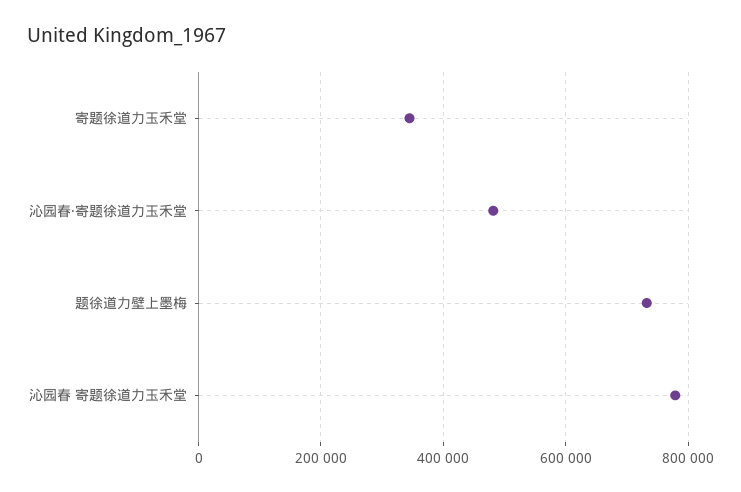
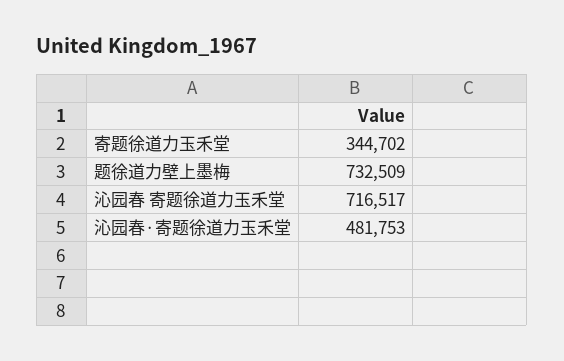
  {
    "寄题徐道力玉禾堂": 344702,
    "沁园春·寄题徐道力玉禾堂": 481753,
    "题徐道力壁上墨梅": 732509,
-   "沁园春 寄题徐道力玉禾堂": 780000
+   "沁园春 寄题徐道力玉禾堂": 716517
  }

